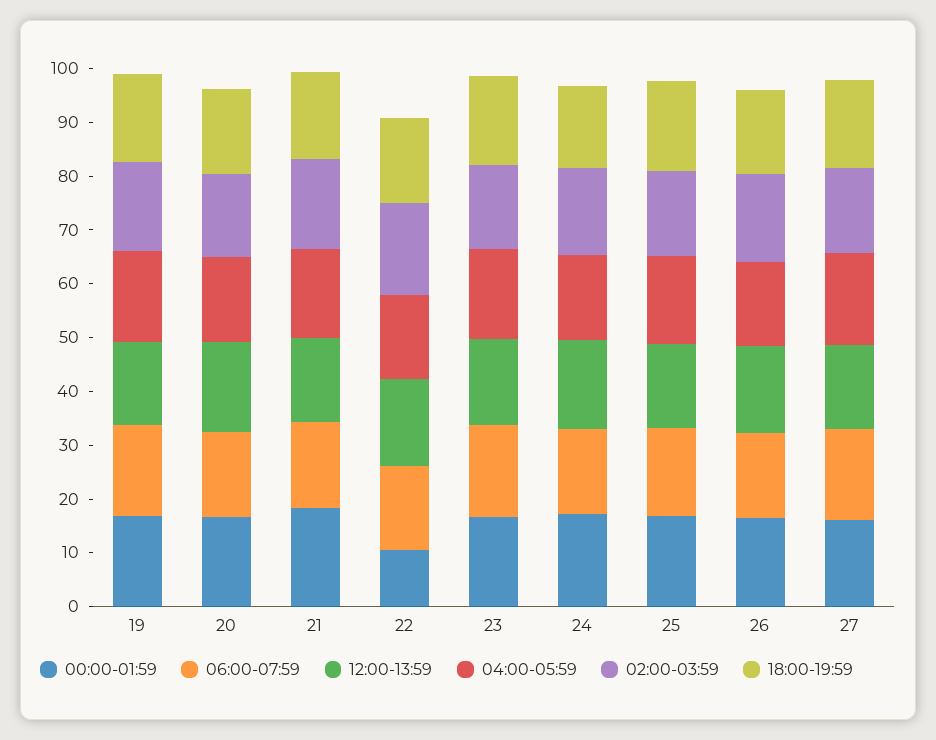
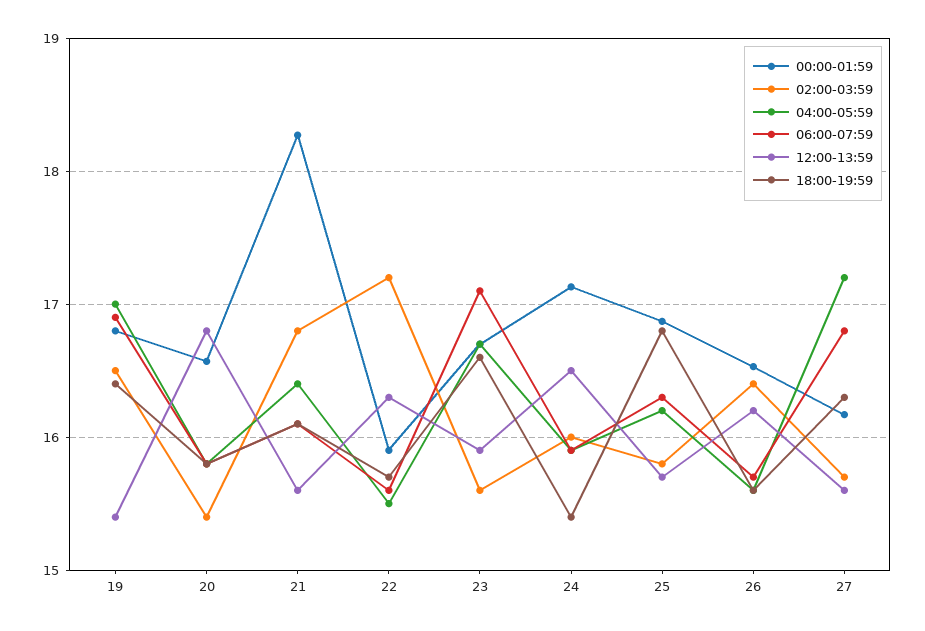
  {
    "00:00-01:59": {
      "19": 16.8,
      "20": 16.6,
      "21": 18.3,
-     "22": 10,
+     "22": 15.9,
      "23": 16.7,
      "24": 17.1,
      "25": 16.9,
      "26": 16.5,
      "27": 16.2
    },
    "06:00-07:59": {
      "19": 16.9,
      "20": 15.8,
      "21": 16.1,
      "22": 15.6,
      "23": 17.1,
      "24": 15.9,
      "25": 16.3,
      "26": 15.7,
      "27": 16.8
    },
    "12:00-13:59": {
      "19": 15.4,
      "20": 16.8,
      "21": 15.6,
      "22": 16.3,
      "23": 15.9,
      "24": 16.5,
      "25": 15.7,
      "26": 16.2,
      "27": 15.6
    },
    "04:00-05:59": {
      "19": 17,
      "20": 15.8,
      "21": 16.4,
      "22": 15.5,
      "23": 16.7,
      "24": 15.9,
      "25": 16.2,
      "26": 15.6,
      "27": 17.2
    },
    "02:00-03:59": {
      "19": 16.5,
      "20": 15.4,
      "21": 16.8,
      "22": 17.2,
      "23": 15.6,
      "24": 16,
      "25": 15.8,
      "26": 16.4,
      "27": 15.7
    },
    "18:00-19:59": {
      "19": 16.4,
      "20": 15.8,
      "21": 16.1,
      "22": 15.7,
      "23": 16.6,
      "24": 15.4,
      "25": 16.8,
      "26": 15.6,
      "27": 16.3
    }
  }

